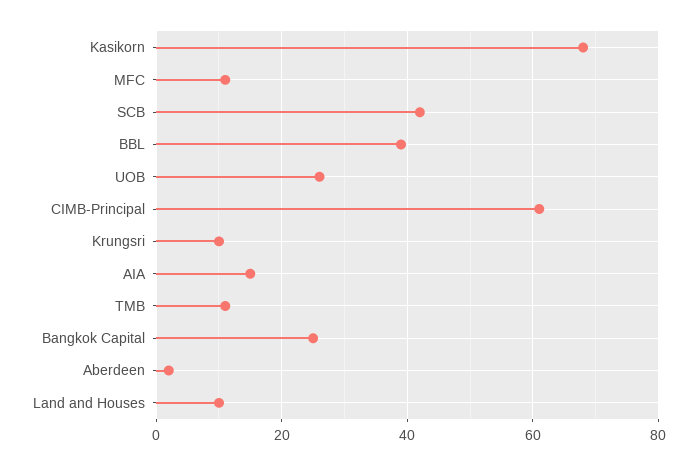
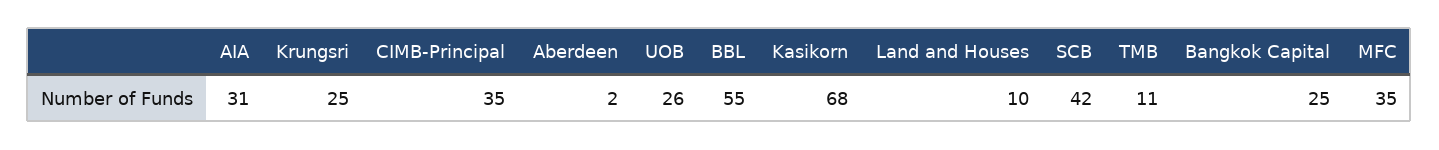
  {
    "Kasikorn": 68,
-   "MFC": 10,
+   "MFC": 35,
    "SCB": 42,
-   "BBL": 40,
+   "BBL": 55,
    "UOB": 26,
-   "CIMB-Principal": 60,
+   "CIMB-Principal": 35,
-   "Krungsri": 10,
+   "Krungsri": 25,
-   "AIA": 15,
+   "AIA": 31,
    "TMB": 11,
    "Bangkok Capital": 25,
    "Aberdeen": 2,
    "Land and Houses": 10
  }

